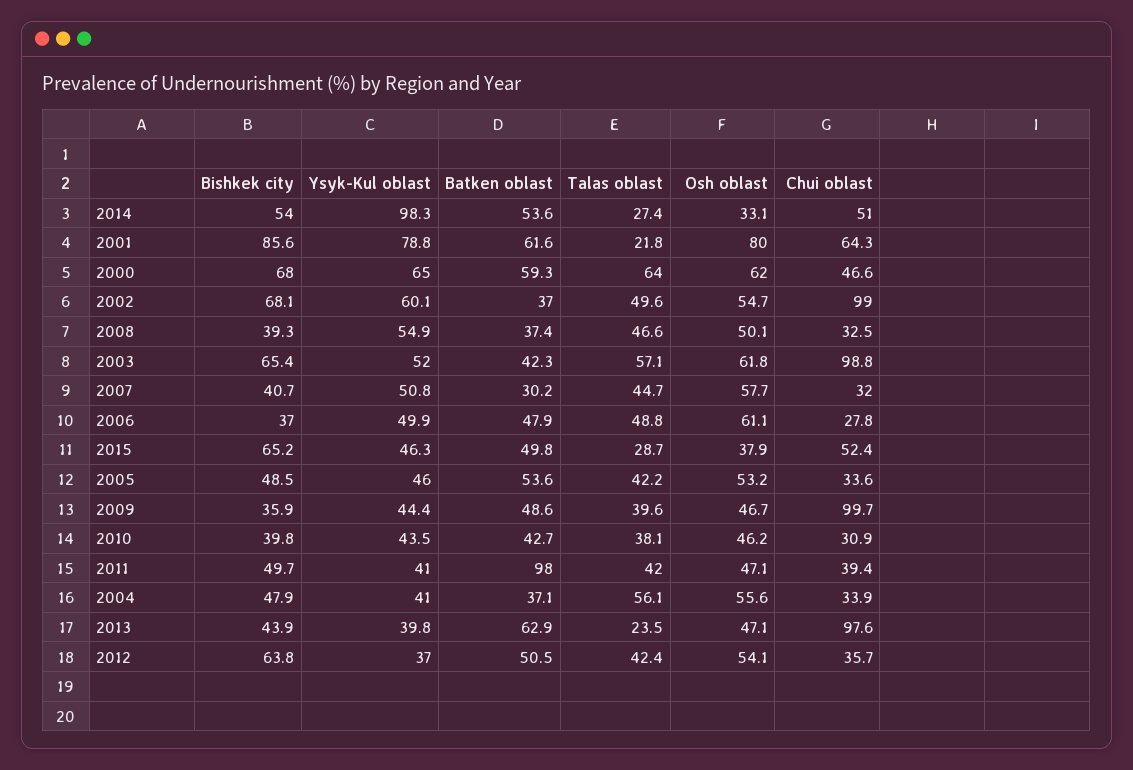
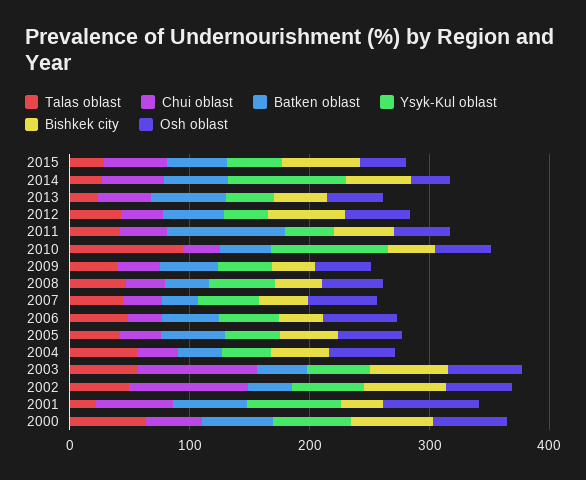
  {
    "Bishkek city": {
      "2014": 54,
-     "2001": 85.6,
+     "2001": 40,
      "2000": 68,
      "2002": 68.1,
      "2008": 39.3,
      "2003": 65.4,
      "2007": 40.7,
      "2006": 37,
      "2015": 65.2,
      "2005": 48.5,
      "2009": 35.9,
      "2010": 39.8,
      "2011": 49.7,
      "2004": 47.9,
      "2013": 43.9,
      "2012": 63.8
    },
    "Ysyk-Kul oblast": {
      "2014": 98.3,
      "2001": 78.8,
      "2000": 65,
      "2002": 60.1,
      "2008": 54.9,
      "2003": 52,
      "2007": 50.8,
      "2006": 49.9,
      "2015": 46.3,
      "2005": 46,
      "2009": 44.4,
-     "2010": 43.5,
+     "2010": 100,
      "2011": 41,
      "2004": 41,
      "2013": 39.8,
      "2012": 37
    },
    "Batken oblast": {
      "2014": 53.6,
      "2001": 61.6,
      "2000": 59.3,
      "2002": 37,
      "2008": 37.4,
      "2003": 42.3,
      "2007": 30.2,
      "2006": 47.9,
      "2015": 49.8,
      "2005": 53.6,
      "2009": 48.6,
      "2010": 42.7,
      "2011": 98,
      "2004": 37.1,
      "2013": 62.9,
      "2012": 50.5
    },
    "Talas oblast": {
      "2014": 27.4,
      "2001": 21.8,
      "2000": 64,
      "2002": 49.6,
      "2008": 46.6,
      "2003": 57.1,
      "2007": 44.7,
      "2006": 48.8,
      "2015": 28.7,
      "2005": 42.2,
      "2009": 39.6,
-     "2010": 38.1,
+     "2010": 100,
      "2011": 42,
      "2004": 56.1,
      "2013": 23.5,
      "2012": 42.4
    },
    "Osh oblast": {
      "2014": 33.1,
      "2001": 80,
      "2000": 62,
      "2002": 54.7,
      "2008": 50.1,
      "2003": 61.8,
      "2007": 57.7,
      "2006": 61.1,
      "2015": 37.9,
      "2005": 53.2,
      "2009": 46.7,
      "2010": 46.2,
      "2011": 47.1,
      "2004": 55.6,
      "2013": 47.1,
      "2012": 54.1
    },
    "Chui oblast": {
      "2014": 51,
      "2001": 64.3,
      "2000": 46.6,
      "2002": 99,
      "2008": 32.5,
      "2003": 98.8,
      "2007": 32,
      "2006": 27.8,
      "2015": 52.4,
      "2005": 33.6,
-     "2009": 99.7,
+     "2009": 40,
      "2010": 30.9,
      "2011": 39.4,
      "2004": 33.9,
-     "2013": 97.6,
+     "2013": 40,
      "2012": 35.7
    }
  }

